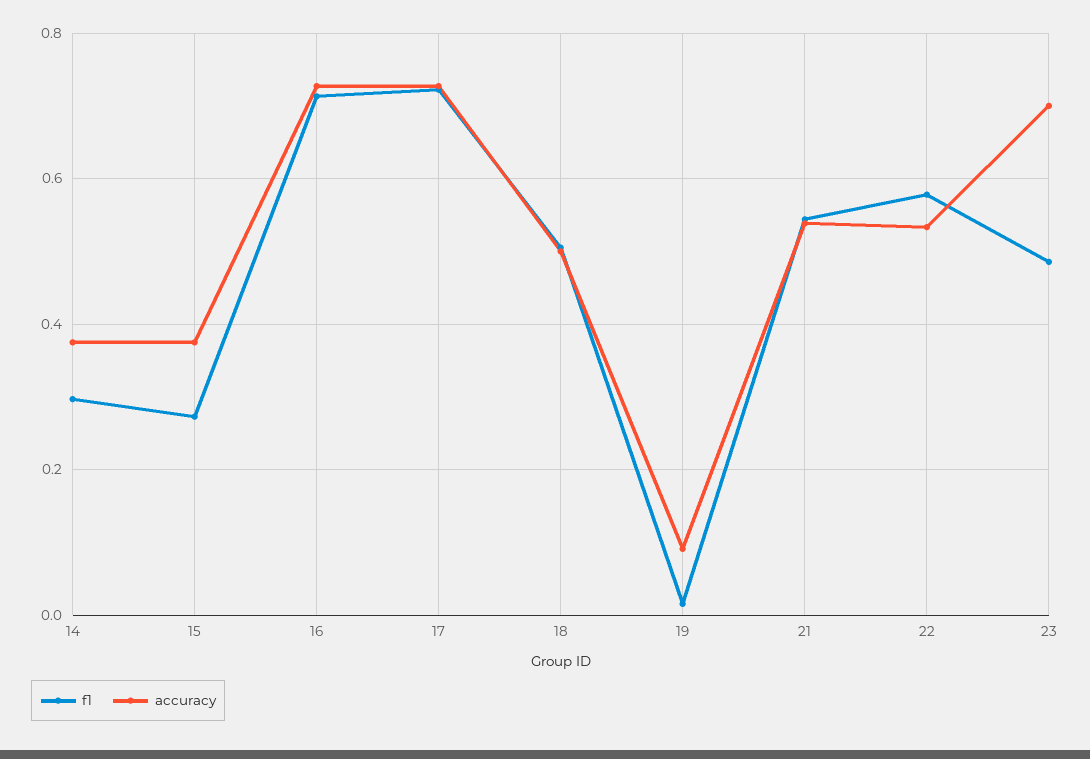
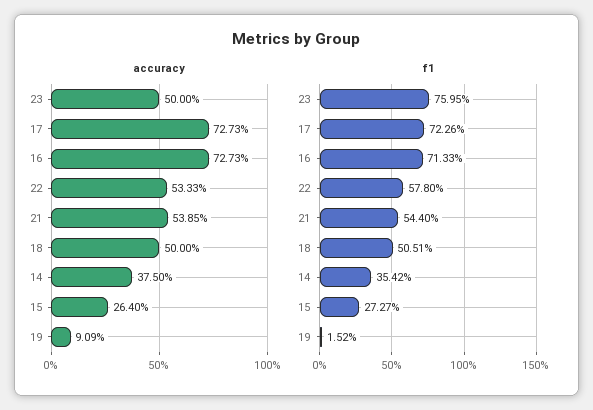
  {
    "f1": {
-     "14": 0.3,
+     "14": 0.3542,
      "15": 0.2727,
      "16": 0.7133,
      "17": 0.7226,
      "18": 0.5051,
      "19": 0.0152,
      "21": 0.544,
      "22": 0.578,
-     "23": 0.48
+     "23": 0.7595
    },
    "accuracy": {
      "14": 0.375,
-     "15": 0.38,
+     "15": 0.264,
      "16": 0.7273,
      "17": 0.7273,
      "18": 0.5,
      "19": 0.0909,
      "21": 0.5385,
      "22": 0.5333,
-     "23": 0.7
+     "23": 0.5
    }
  }

